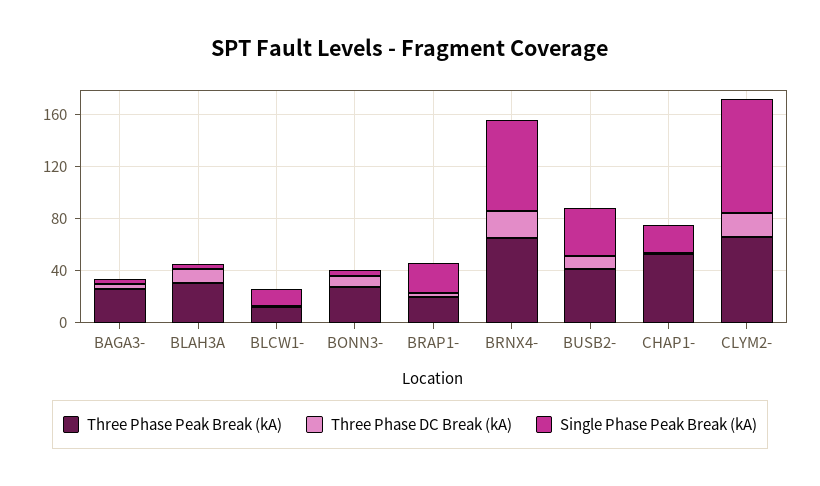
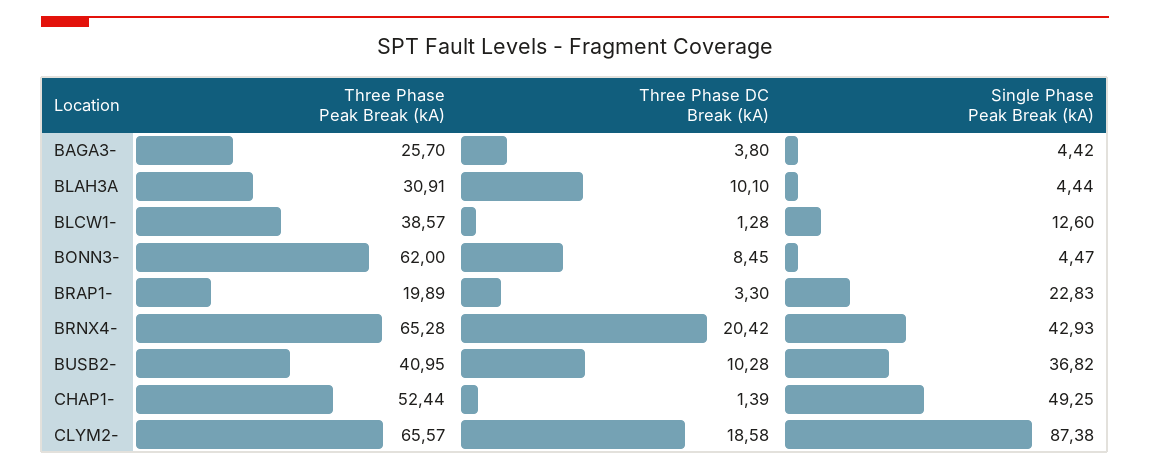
  {
    "Three Phase Peak Break (kA)": {
      "BAGA3-": 25.7,
      "BLAH3A": 30.91,
-     "BLCW1-": 10,
+     "BLCW1-": 38.57,
-     "BONN3-": 30,
+     "BONN3-": 62,
      "BRAP1-": 19.89,
      "BRNX4-": 65.28,
      "BUSB2-": 40.95,
      "CHAP1-": 52.44,
      "CLYM2-": 65.57
    },
    "Three Phase DC Break (kA)": {
      "BAGA3-": 3.8,
      "BLAH3A": 10.1,
      "BLCW1-": 1.28,
      "BONN3-": 8.45,
      "BRAP1-": 3.3,
      "BRNX4-": 20.42,
      "BUSB2-": 10.28,
      "CHAP1-": 1.39,
      "CLYM2-": 18.58
    },
    "Single Phase Peak Break (kA)": {
      "BAGA3-": 4.42,
      "BLAH3A": 4.44,
      "BLCW1-": 12.6,
      "BONN3-": 4.47,
      "BRAP1-": 22.83,
-     "BRNX4-": 70,
+     "BRNX4-": 42.93,
      "BUSB2-": 36.82,
-     "CHAP1-": 20,
+     "CHAP1-": 49.25,
      "CLYM2-": 87.38
    }
  }

